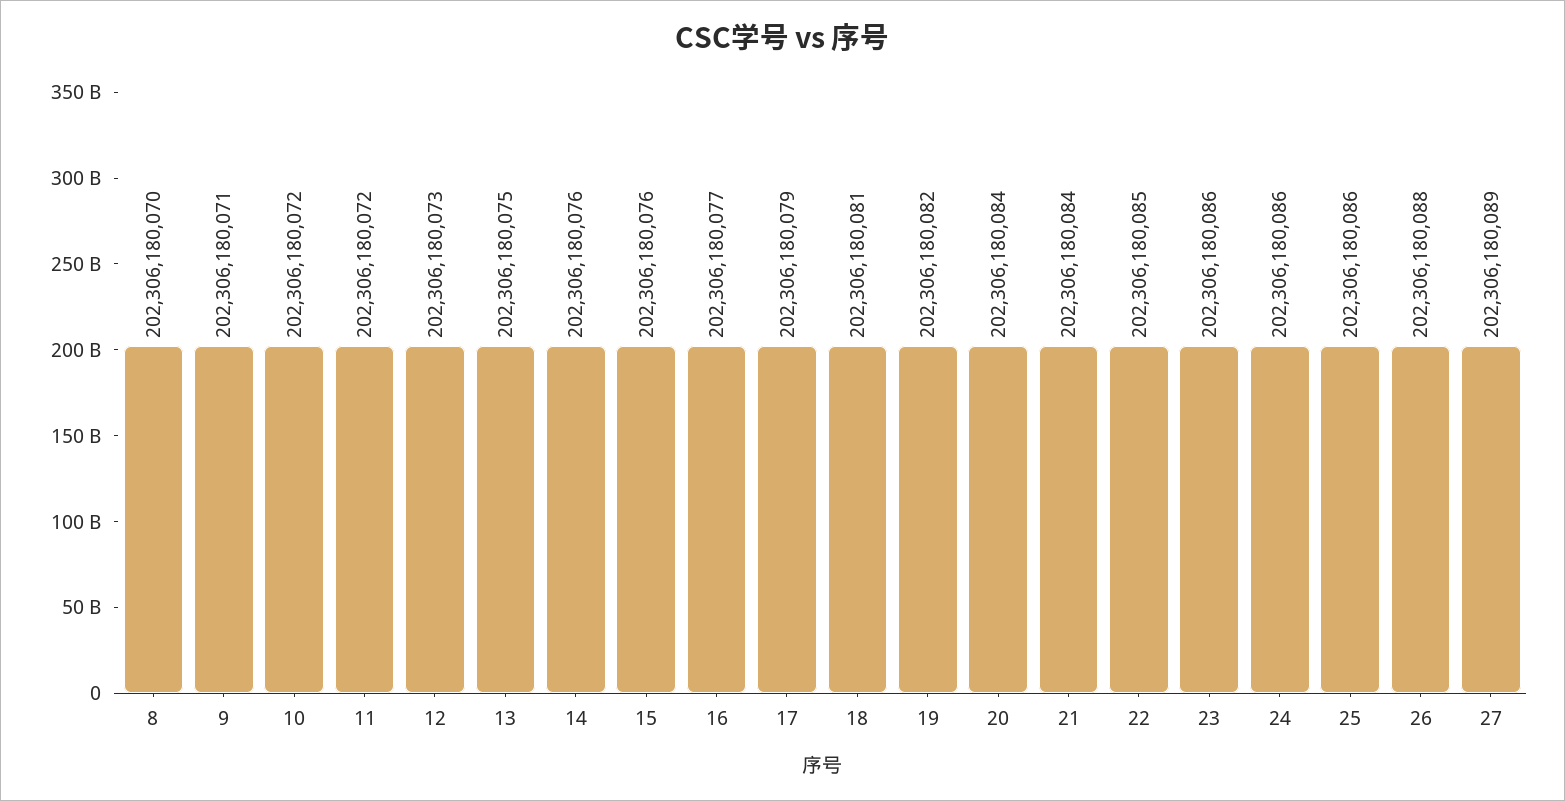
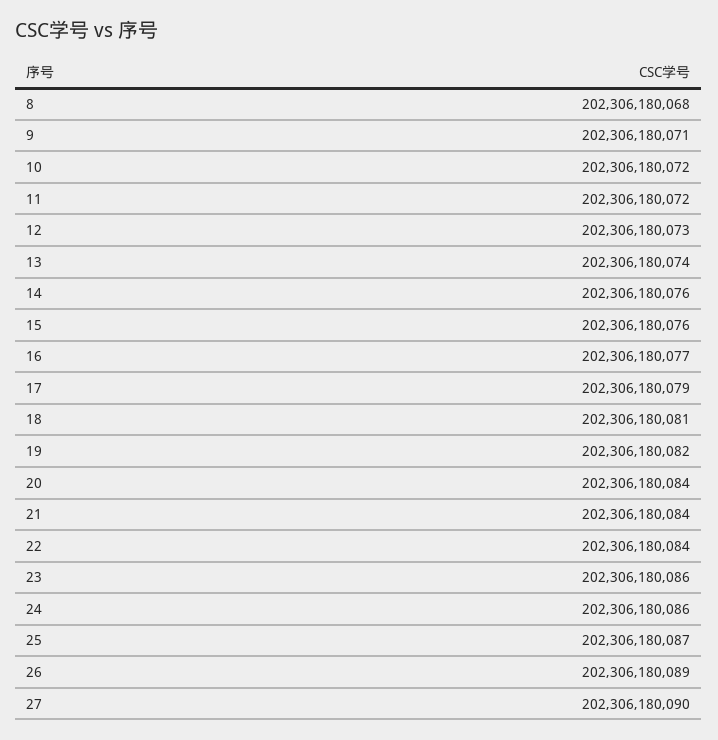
  {
-   "8": 202306180070,
+   "8": 202306180068,
    "9": 202306180071,
    "10": 202306180072,
    "11": 202306180072,
    "12": 202306180073,
-   "13": 202306180075,
+   "13": 202306180074,
    "14": 202306180076,
    "15": 202306180076,
    "16": 202306180077,
    "17": 202306180079,
    "18": 202306180081,
    "19": 202306180082,
    "20": 202306180084,
    "21": 202306180084,
-   "22": 202306180085,
+   "22": 202306180084,
    "23": 202306180086,
    "24": 202306180086,
-   "25": 202306180086,
+   "25": 202306180087,
-   "26": 202306180088,
+   "26": 202306180089,
-   "27": 202306180089
+   "27": 202306180090
  }

